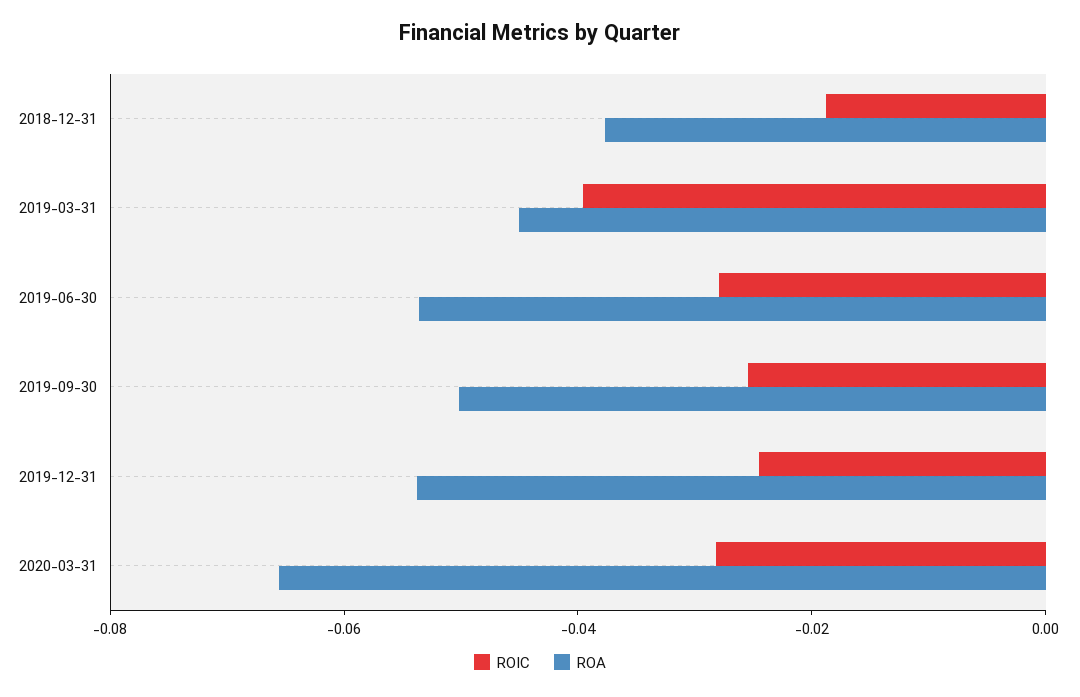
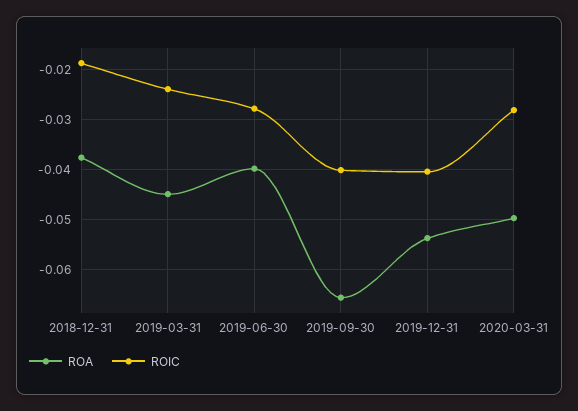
  {
    "ROIC": {
      "2018-12-31": -0.018,
-     "2019-03-31": -0.04,
+     "2019-03-31": -0.024,
      "2019-06-30": -0.028,
-     "2019-09-30": -0.025,
+     "2019-09-30": -0.04,
-     "2019-12-31": -0.025,
+     "2019-12-31": -0.04,
      "2020-03-31": -0.028
    },
    "ROA": {
      "2018-12-31": -0.038,
      "2019-03-31": -0.046,
-     "2019-06-30": -0.055,
+     "2019-06-30": -0.04,
-     "2019-09-30": -0.05,
+     "2019-09-30": -0.066,
      "2019-12-31": -0.054,
-     "2020-03-31": -0.065
+     "2020-03-31": -0.05
    }
  }

